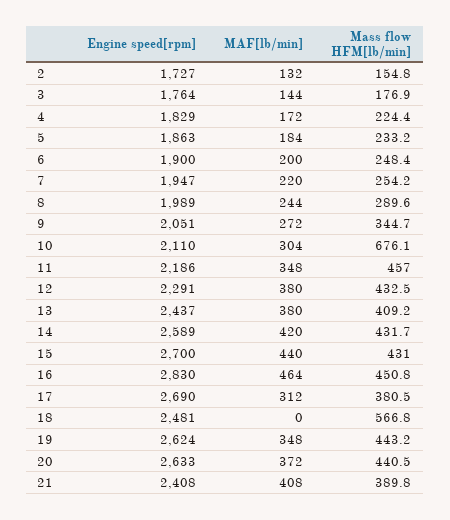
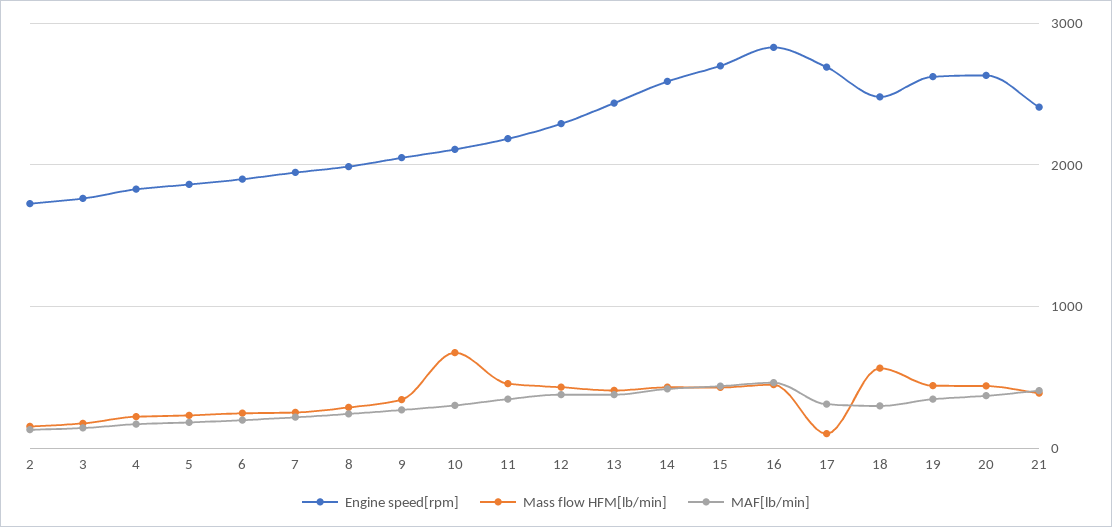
  {
    "Engine speed[rpm]": {
      "2": 1727,
      "3": 1764,
      "4": 1829,
      "5": 1863,
      "6": 1900,
      "7": 1947,
      "8": 1989,
      "9": 2051,
      "10": 2110,
      "11": 2186,
      "12": 2291,
      "13": 2437,
      "14": 2589,
      "15": 2700,
      "16": 2830,
      "17": 2690,
      "18": 2481,
      "19": 2624,
      "20": 2633,
      "21": 2408
    },
    "MAF[lb/min]": {
      "2": 132,
      "3": 144,
      "4": 172,
      "5": 184,
      "6": 200,
      "7": 220,
      "8": 244,
      "9": 272,
      "10": 304,
      "11": 348,
      "12": 380,
      "13": 380,
      "14": 420,
      "15": 440,
      "16": 464,
      "17": 312,
-     "18": 0,
+     "18": 300,
      "19": 348,
      "20": 372,
      "21": 408
    },
    "Mass flow HFM[lb/min]": {
      "2": 154.8,
      "3": 176.9,
      "4": 224.4,
      "5": 233.2,
      "6": 248.4,
      "7": 254.2,
      "8": 289.6,
      "9": 344.7,
      "10": 676.1,
      "11": 457,
      "12": 432.5,
      "13": 409.2,
      "14": 431.7,
      "15": 431,
      "16": 450.8,
-     "17": 380.5,
+     "17": 100,
      "18": 566.8,
      "19": 443.2,
      "20": 440.5,
      "21": 389.8
    }
  }

